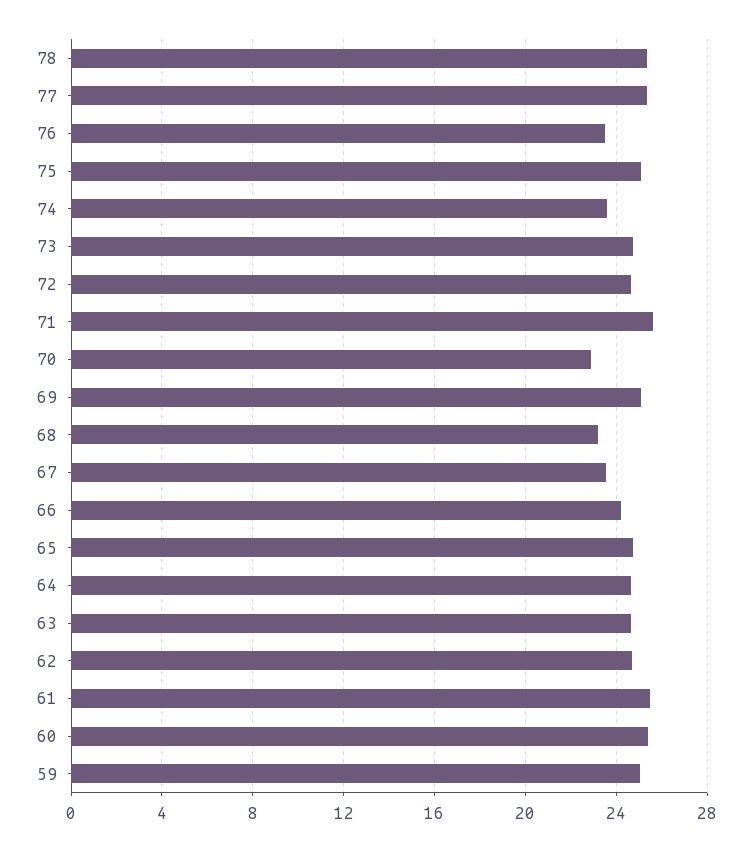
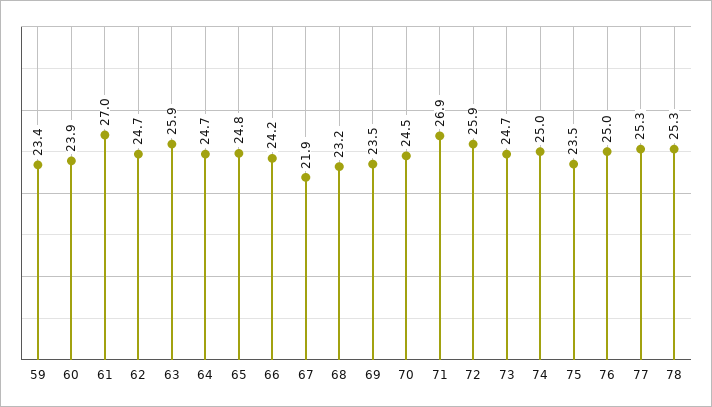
  {
    "78": 25.3,
    "77": 25.3,
-   "76": 23.5,
+   "76": 25,
-   "75": 25,
+   "75": 23.5,
-   "74": 23.5,
+   "74": 25,
    "73": 24.7,
-   "72": 24.5,
+   "72": 25.9,
-   "71": 25.5,
+   "71": 26.9,
-   "70": 23,
+   "70": 24.5,
-   "69": 25,
+   "69": 23.5,
    "68": 23.2,
-   "67": 23.5,
+   "67": 21.9,
    "66": 24.2,
    "65": 24.8,
    "64": 24.7,
-   "63": 24.5,
+   "63": 25.9,
    "62": 24.7,
-   "61": 25.5,
+   "61": 27,
-   "60": 25.5,
+   "60": 23.9,
-   "59": 25
+   "59": 23.4
  }

